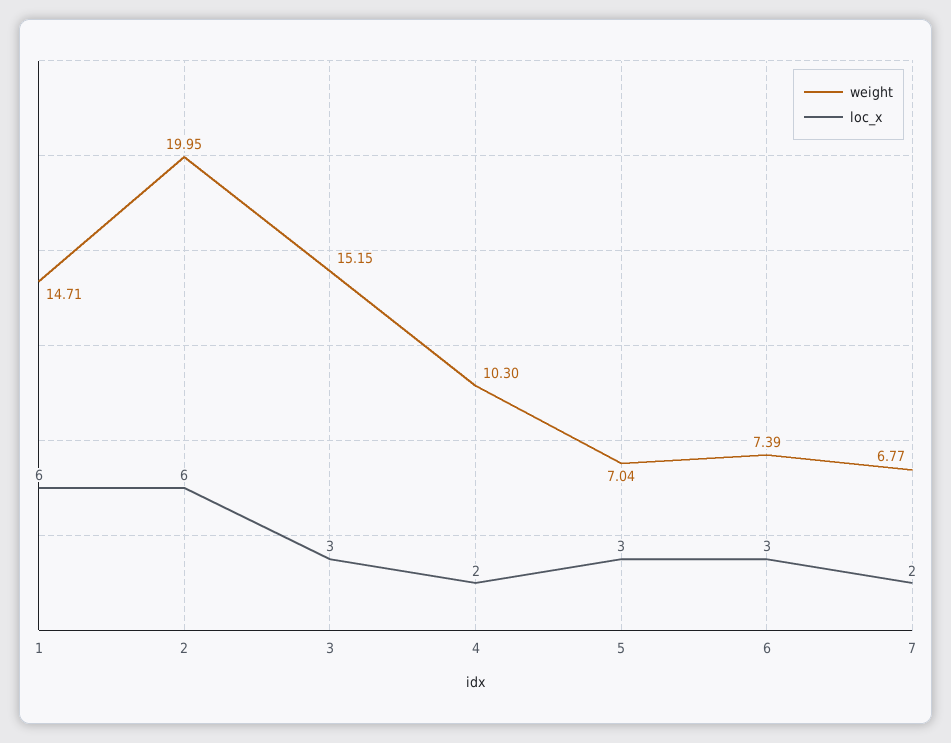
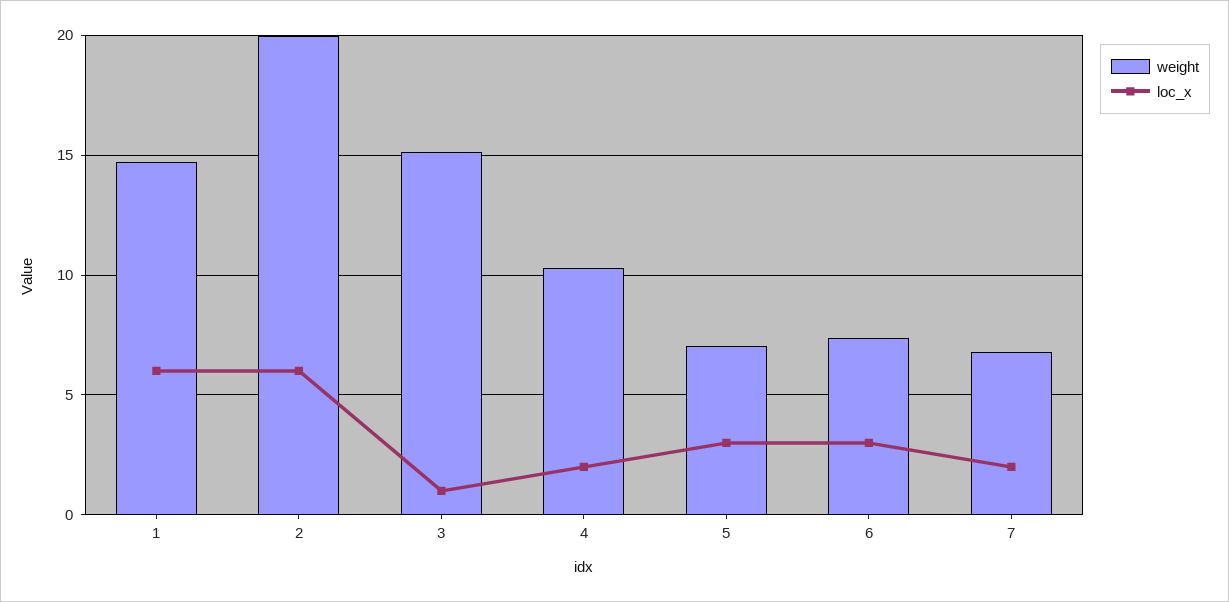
  {
    "weight": {
      "1": 14.71,
      "2": 19.95,
      "3": 15.15,
      "4": 10.3,
      "5": 7.04,
      "6": 7.39,
      "7": 6.77
    },
    "loc_x": {
      "1": 6,
      "2": 6,
-     "3": 3,
+     "3": 1,
      "4": 2,
      "5": 3,
      "6": 3,
      "7": 2
    }
  }

